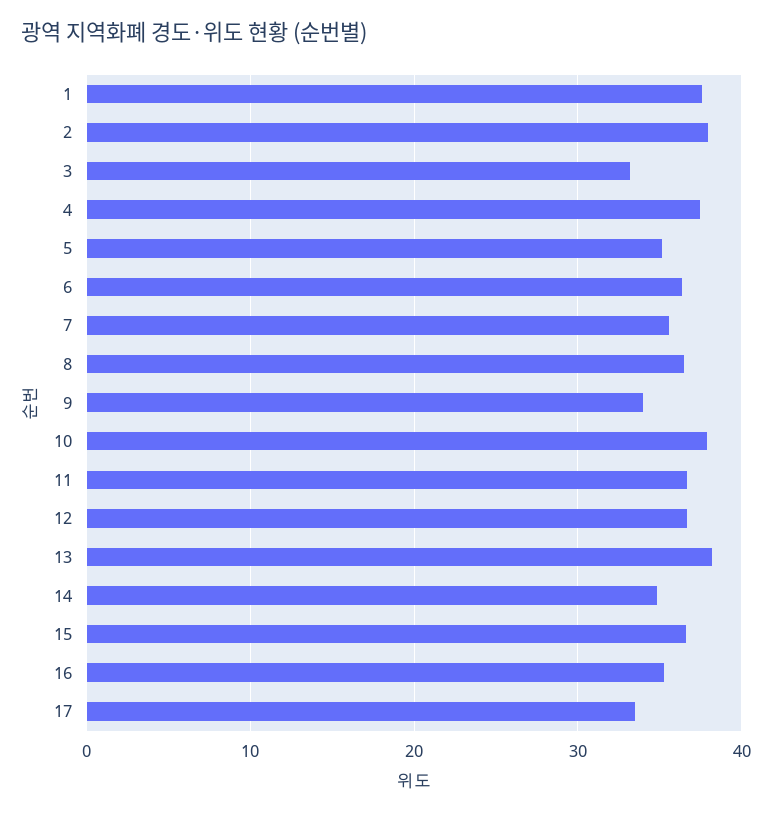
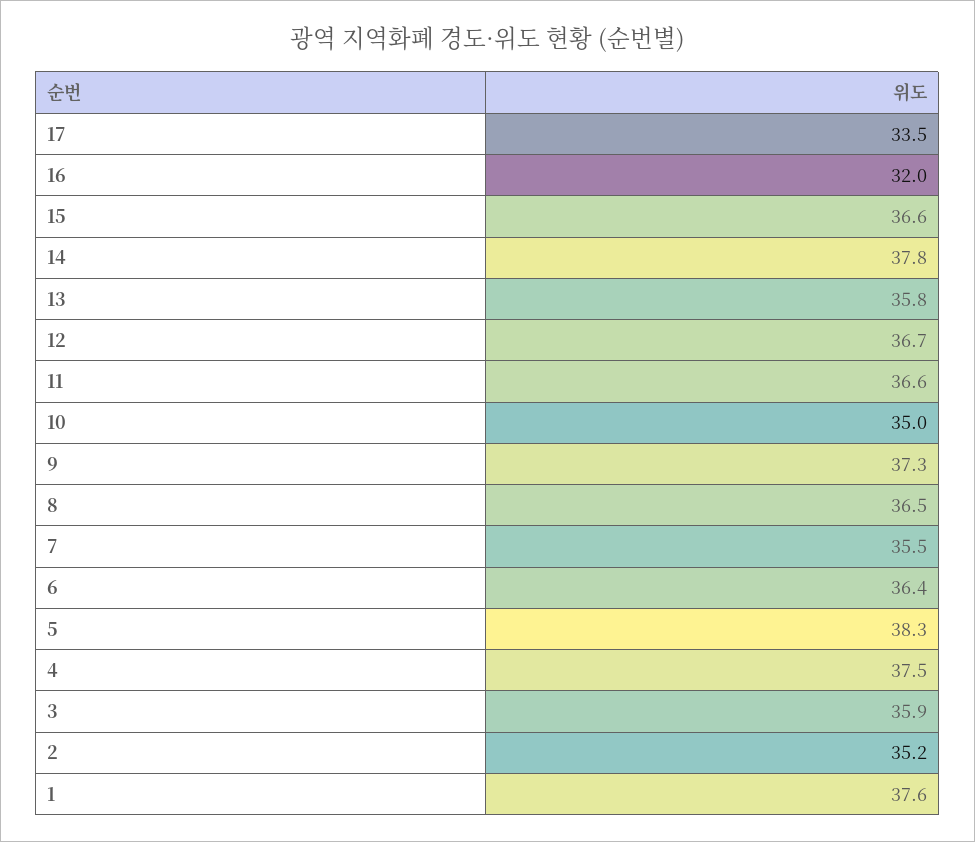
  {
    "1": 37.6,
-   "2": 38,
+   "2": 35.2,
-   "3": 33,
+   "3": 35.9,
    "4": 37.5,
-   "5": 35,
+   "5": 38.3,
    "6": 36.4,
    "7": 35.5,
    "8": 36.5,
-   "9": 34,
+   "9": 37.3,
-   "10": 38,
+   "10": 35,
    "11": 36.6,
    "12": 36.7,
-   "13": 38,
+   "13": 35.8,
-   "14": 35,
+   "14": 37.8,
    "15": 36.6,
-   "16": 35,
+   "16": 32,
    "17": 33.5
  }

